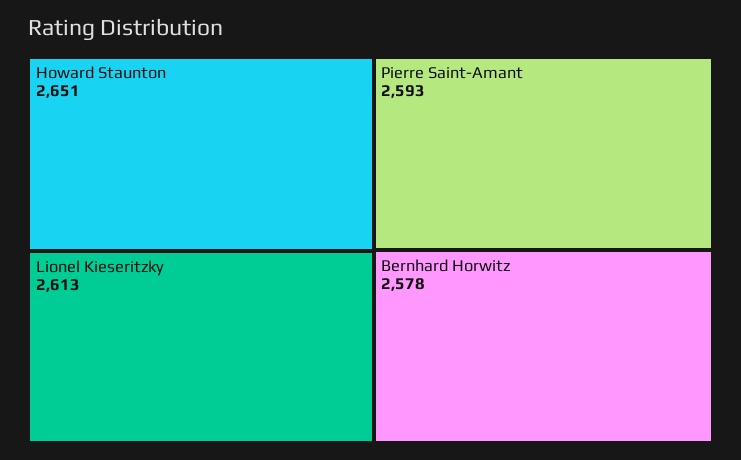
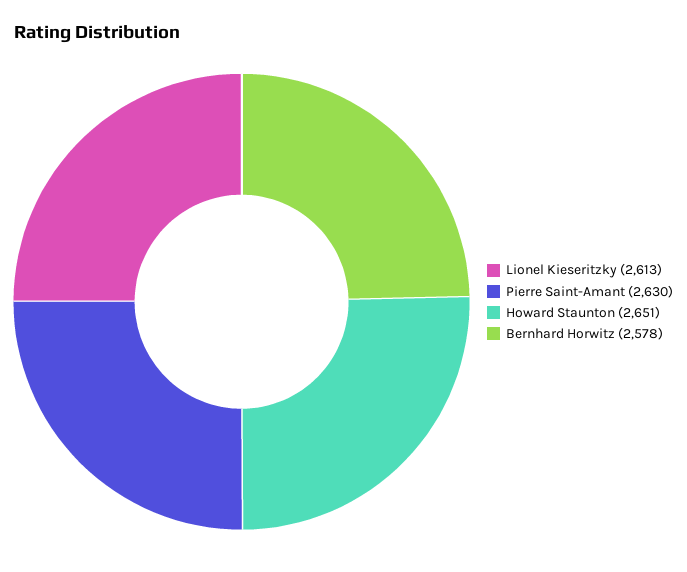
  {
    "Howard Staunton": 2651,
    "Lionel Kieseritzky": 2613,
-   "Pierre Saint-Amant": 2593,
+   "Pierre Saint-Amant": 2630,
    "Bernhard Horwitz": 2578
  }

